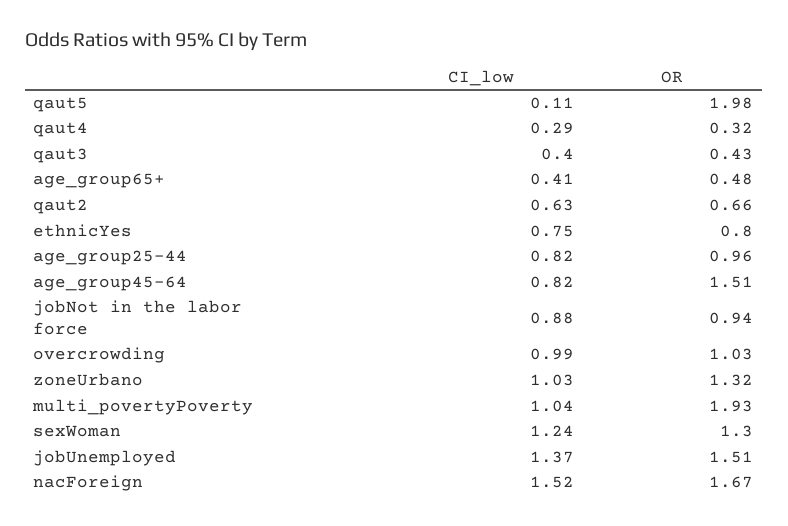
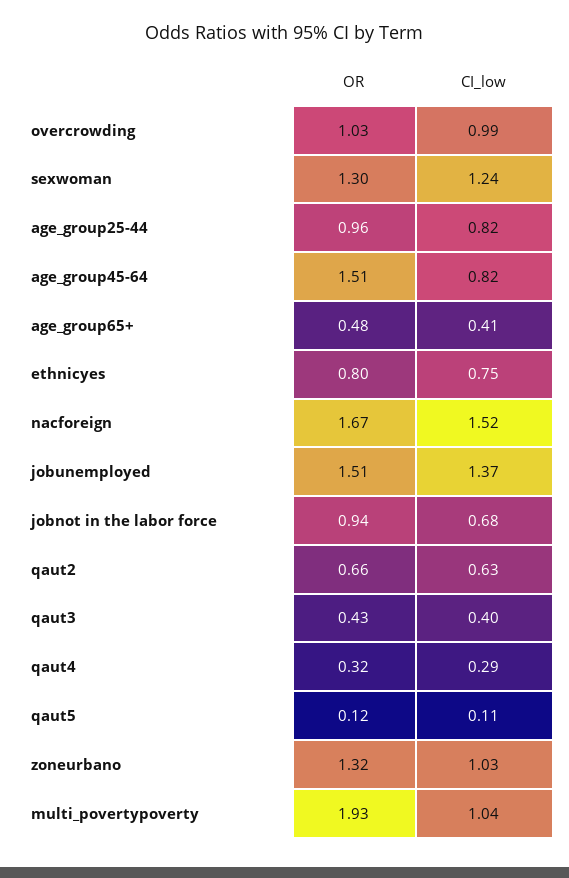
  {
    "CI_low": {
      "qaut5": 0.11,
      "qaut4": 0.29,
      "qaut3": 0.4,
      "age_group65+": 0.41,
      "qaut2": 0.63,
      "ethnicYes": 0.75,
      "age_group25-44": 0.82,
      "age_group45-64": 0.82,
-     "jobNot in the labor force": 0.88,
+     "jobNot in the labor force": 0.68,
      "overcrowding": 0.99,
      "zoneUrbano": 1.03,
      "multi_povertyPoverty": 1.04,
      "sexWoman": 1.24,
      "jobUnemployed": 1.37,
      "nacForeign": 1.52
    },
    "OR": {
-     "qaut5": 1.98,
+     "qaut5": 0.12,
      "qaut4": 0.32,
      "qaut3": 0.43,
      "age_group65+": 0.48,
      "qaut2": 0.66,
      "ethnicYes": 0.8,
      "age_group25-44": 0.96,
      "age_group45-64": 1.51,
      "jobNot in the labor force": 0.94,
      "overcrowding": 1.03,
      "zoneUrbano": 1.32,
      "multi_povertyPoverty": 1.93,
      "sexWoman": 1.3,
      "jobUnemployed": 1.51,
      "nacForeign": 1.67
    }
  }

